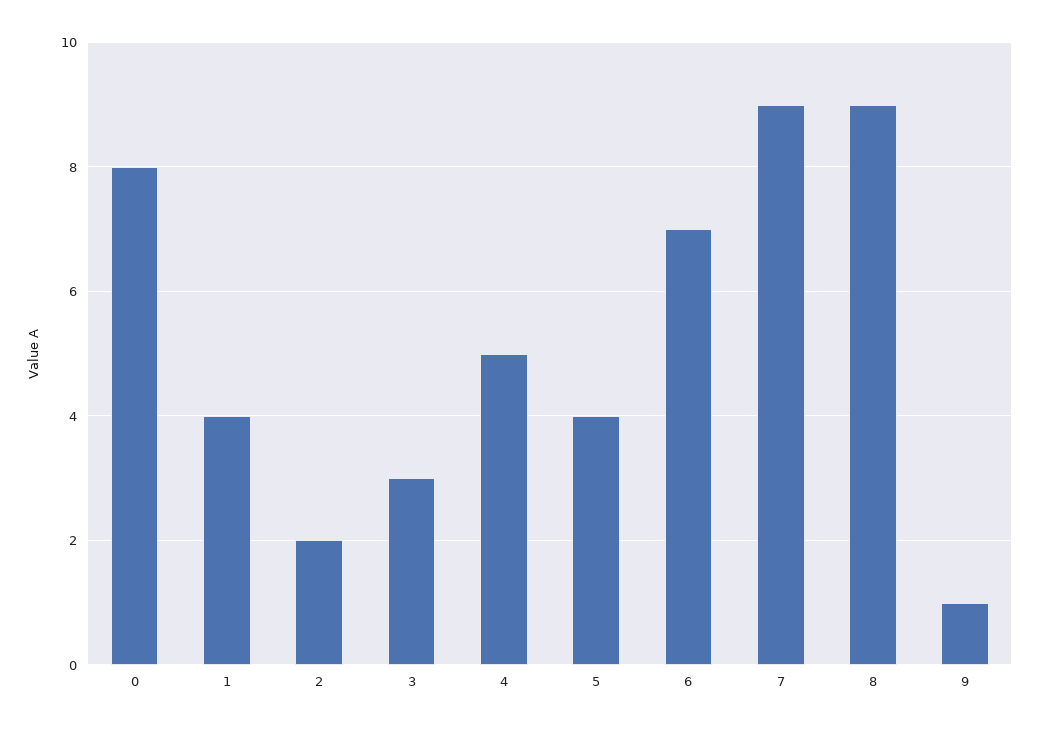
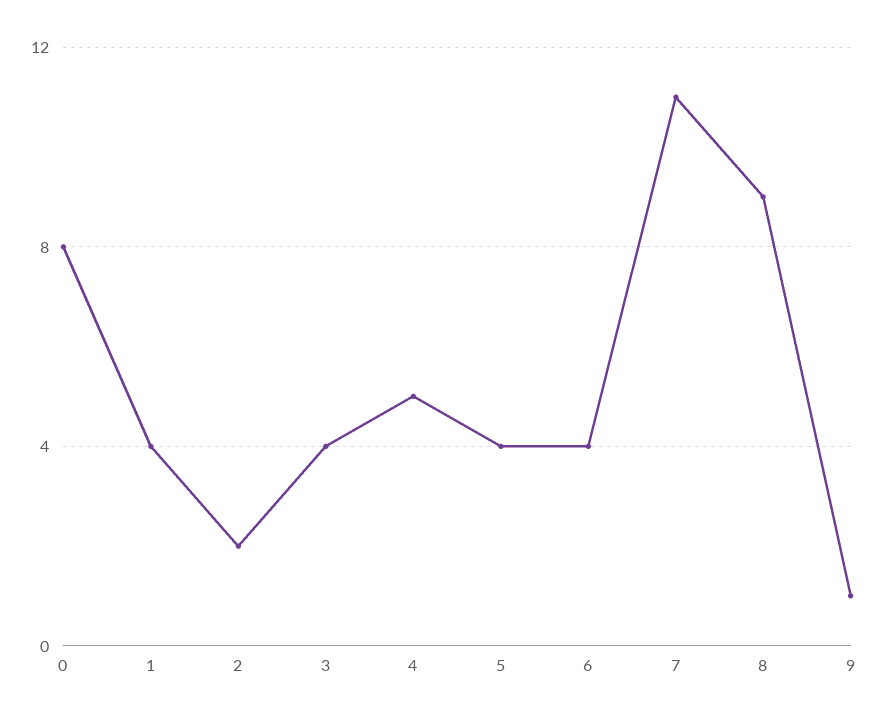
  {
    "0": 8,
    "1": 4,
    "2": 2,
-   "3": 3,
+   "3": 4,
    "4": 5,
    "5": 4,
-   "6": 7,
+   "6": 4,
-   "7": 9,
+   "7": 11,
    "8": 9,
    "9": 1
  }

